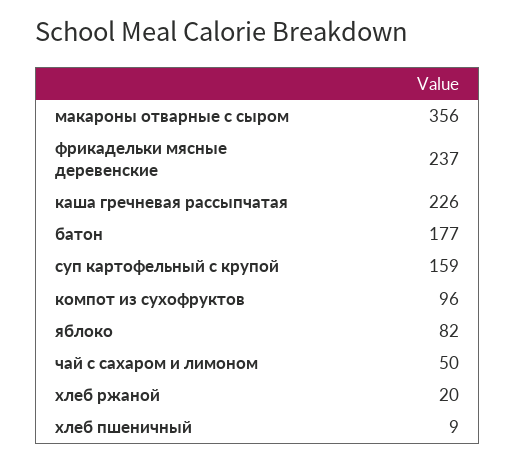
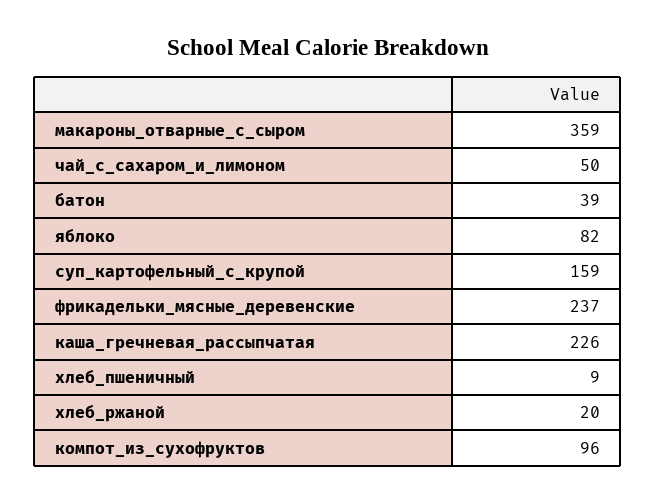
  {
-   "макароны отварные с сыром": 356,
+   "макароны отварные с сыром": 359,
    "фрикадельки мясные деревенские": 237,
    "каша гречневая рассыпчатая": 226,
-   "батон": 177,
+   "батон": 39,
    "суп картофельный с крупой": 159,
    "компот из сухофруктов": 96,
    "яблоко": 82,
    "чай с сахаром и лимоном": 50,
    "хлеб ржаной": 20,
    "хлеб пшеничный": 9
  }

